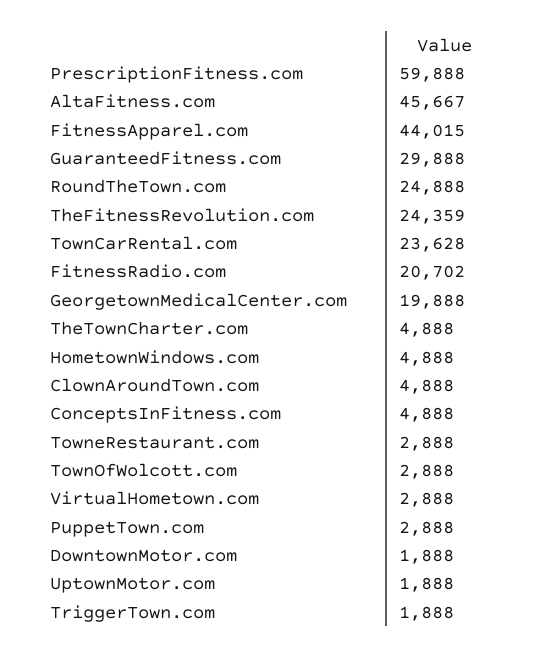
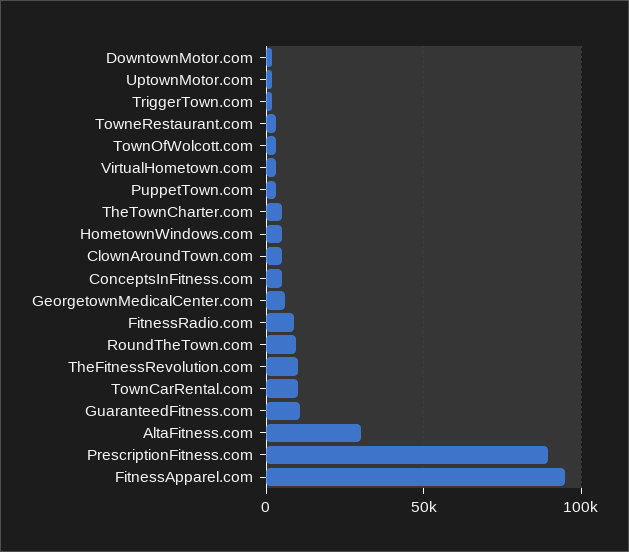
  {
-   "PrescriptionFitness.com": 59888,
+   "PrescriptionFitness.com": 90000,
-   "AltaFitness.com": 45667,
+   "AltaFitness.com": 30000,
-   "FitnessApparel.com": 44015,
+   "FitnessApparel.com": 95000,
-   "GuaranteedFitness.com": 29888,
+   "GuaranteedFitness.com": 10000,
-   "RoundTheTown.com": 24888,
+   "RoundTheTown.com": 10000,
-   "TheFitnessRevolution.com": 24359,
+   "TheFitnessRevolution.com": 10000,
-   "TownCarRental.com": 23628,
+   "TownCarRental.com": 10000,
-   "FitnessRadio.com": 20702,
+   "FitnessRadio.com": 10000,
-   "GeorgetownMedicalCenter.com": 19888,
+   "GeorgetownMedicalCenter.com": 5000,
    "TheTownCharter.com": 4888,
    "HometownWindows.com": 4888,
    "ClownAroundTown.com": 4888,
    "ConceptsInFitness.com": 4888,
    "TowneRestaurant.com": 2888,
    "TownOfWolcott.com": 2888,
    "VirtualHometown.com": 2888,
    "PuppetTown.com": 2888,
    "DowntownMotor.com": 1888,
    "UptownMotor.com": 1888,
    "TriggerTown.com": 1888
  }

